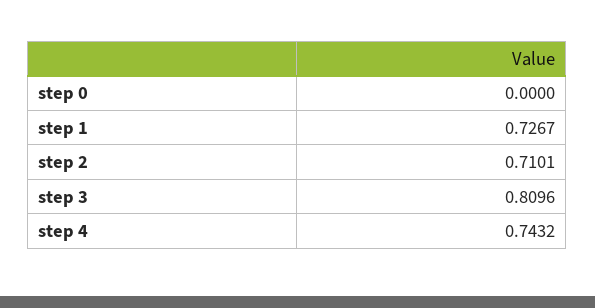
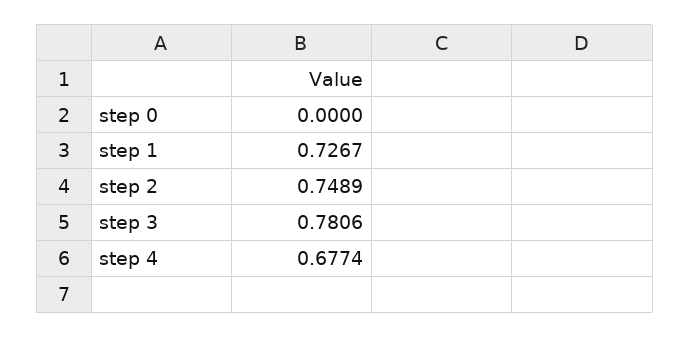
  {
    "step 0": 0,
    "step 1": 0.7267,
-   "step 2": 0.7101,
+   "step 2": 0.7489,
-   "step 3": 0.8096,
+   "step 3": 0.7806,
-   "step 4": 0.7432
+   "step 4": 0.6774
  }

